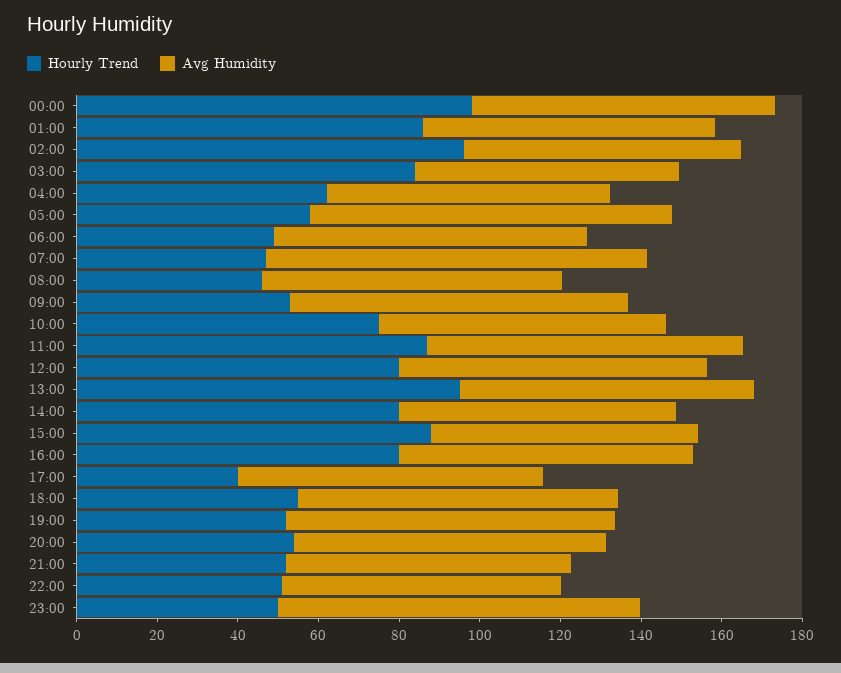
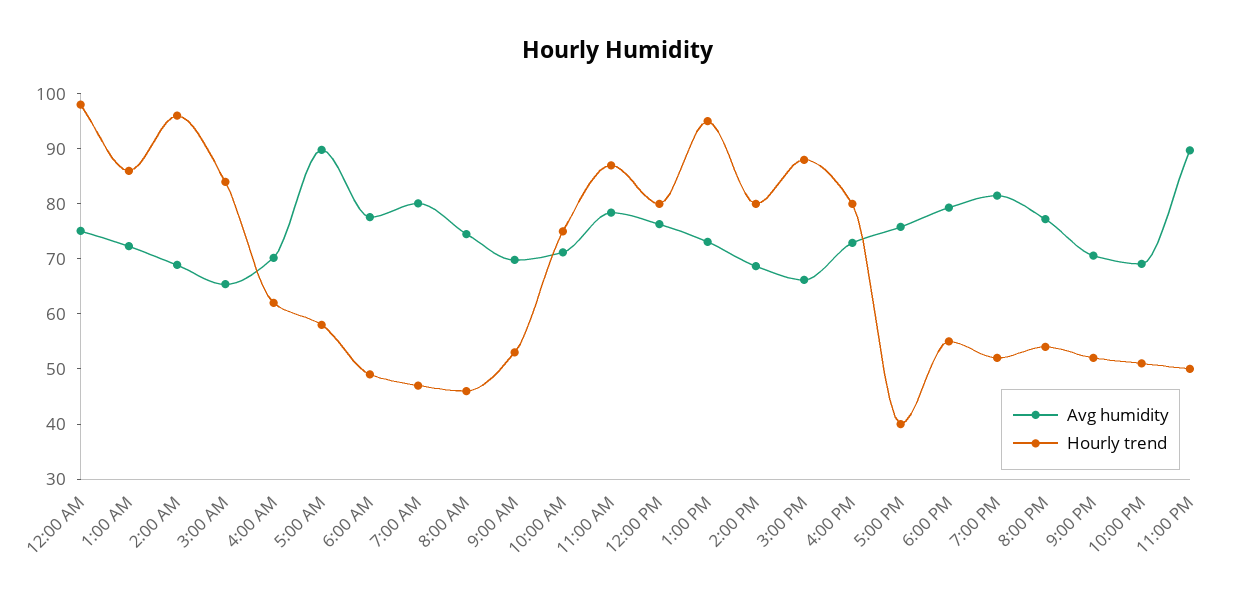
  {
    "Hourly Trend": {
      "00:00": 98,
      "01:00": 86,
      "02:00": 96,
      "03:00": 84,
      "04:00": 62,
      "05:00": 58,
      "06:00": 50,
      "07:00": 48,
      "08:00": 46,
      "09:00": 54,
      "10:00": 76,
      "11:00": 88,
      "12:00": 80,
      "13:00": 96,
      "14:00": 80,
      "15:00": 88,
      "16:00": 80,
      "17:00": 40,
      "18:00": 56,
      "19:00": 52,
      "20:00": 54,
      "21:00": 52,
      "22:00": 52,
      "23:00": 50
    },
    "Avg Humidity": {
      "00:00": 76,
      "01:00": 72,
      "02:00": 68,
      "03:00": 66,
      "04:00": 70,
      "05:00": 90,
      "06:00": 78,
-     "07:00": 95,
+     "07:00": 80,
      "08:00": 74,
-     "09:00": 85,
+     "09:00": 70,
      "10:00": 72,
      "11:00": 78,
      "12:00": 76,
      "13:00": 74,
      "14:00": 68,
      "15:00": 66,
      "16:00": 72,
      "17:00": 76,
      "18:00": 80,
      "19:00": 82,
      "20:00": 78,
      "21:00": 70,
      "22:00": 70,
      "23:00": 90
    }
  }

